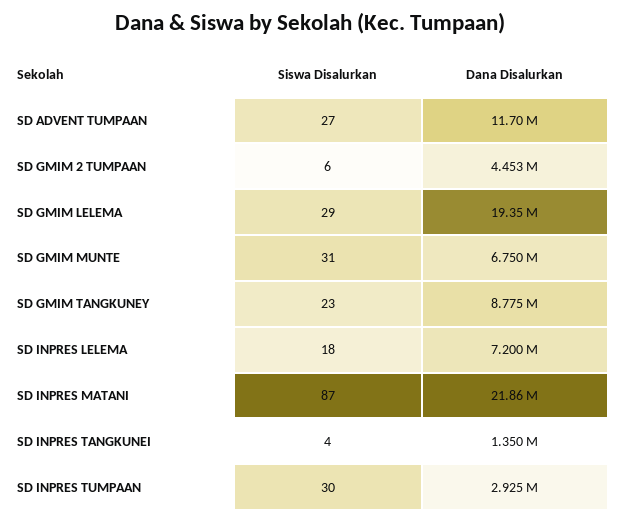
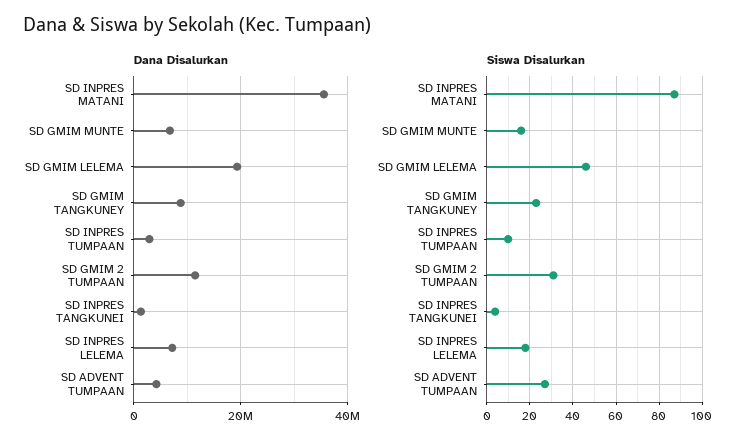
  {
    "Siswa Disalurkan": {
      "SD ADVENT TUMPAAN": 27,
-     "SD GMIM 2 TUMPAAN": 6,
+     "SD GMIM 2 TUMPAAN": 30,
-     "SD GMIM LELEMA": 29,
+     "SD GMIM LELEMA": 45,
-     "SD GMIM MUNTE": 31,
+     "SD GMIM MUNTE": 15,
      "SD GMIM TANGKUNEY": 23,
      "SD INPRES LELEMA": 18,
      "SD INPRES MATANI": 87,
      "SD INPRES TANGKUNEI": 4,
-     "SD INPRES TUMPAAN": 30
+     "SD INPRES TUMPAAN": 10
    },
    "Dana Disalurkan": {
-     "SD ADVENT TUMPAAN": 11700000,
+     "SD ADVENT TUMPAAN": 4000000,
-     "SD GMIM 2 TUMPAAN": 4453000,
+     "SD GMIM 2 TUMPAAN": 12000000,
      "SD GMIM LELEMA": 19350000,
      "SD GMIM MUNTE": 6750000,
      "SD GMIM TANGKUNEY": 8775000,
      "SD INPRES LELEMA": 7200000,
-     "SD INPRES MATANI": 21860000,
+     "SD INPRES MATANI": 36000000,
      "SD INPRES TANGKUNEI": 1350000,
      "SD INPRES TUMPAAN": 2925000
    }
  }

